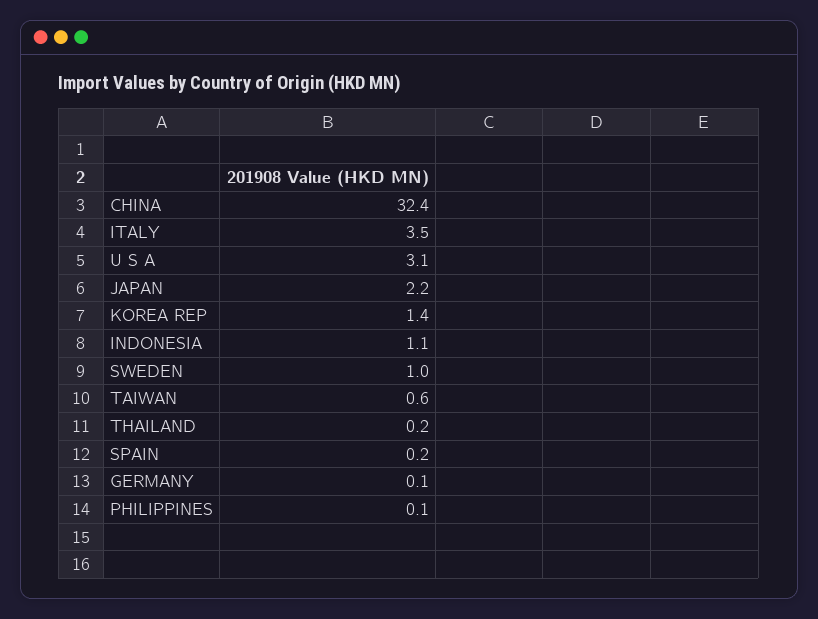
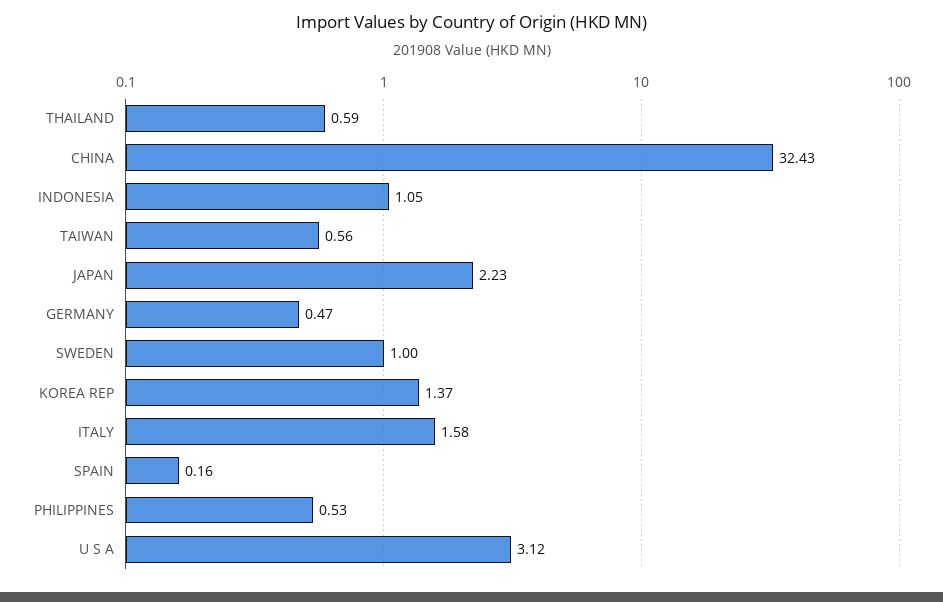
  {
    "CHINA": 32.43,
-   "ITALY": 3.5,
+   "ITALY": 1.58,
    "U S A": 3.12,
    "JAPAN": 2.23,
    "KOREA REP": 1.37,
    "INDONESIA": 1.05,
    "SWEDEN": 1,
    "TAIWAN": 0.56,
-   "THAILAND": 0.2,
+   "THAILAND": 0.59,
    "SPAIN": 0.16,
-   "GERMANY": 0.1,
+   "GERMANY": 0.47,
-   "PHILIPPINES": 0.1
+   "PHILIPPINES": 0.53
  }

